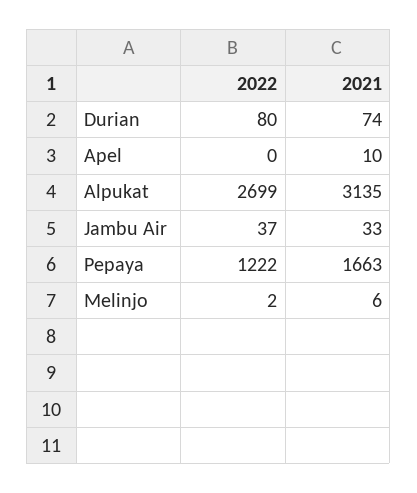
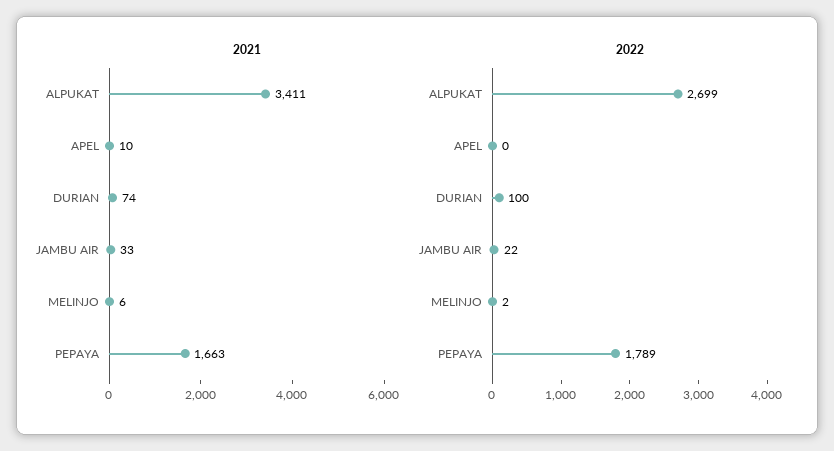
  {
    "2022": {
-     "Durian": 80,
+     "Durian": 100,
      "Apel": 0,
      "Alpukat": 2699,
-     "Jambu Air": 37,
+     "Jambu Air": 22,
-     "Pepaya": 1222,
+     "Pepaya": 1789,
      "Melinjo": 2
    },
    "2021": {
      "Durian": 74,
      "Apel": 10,
-     "Alpukat": 3135,
+     "Alpukat": 3411,
      "Jambu Air": 33,
      "Pepaya": 1663,
      "Melinjo": 6
    }
  }

